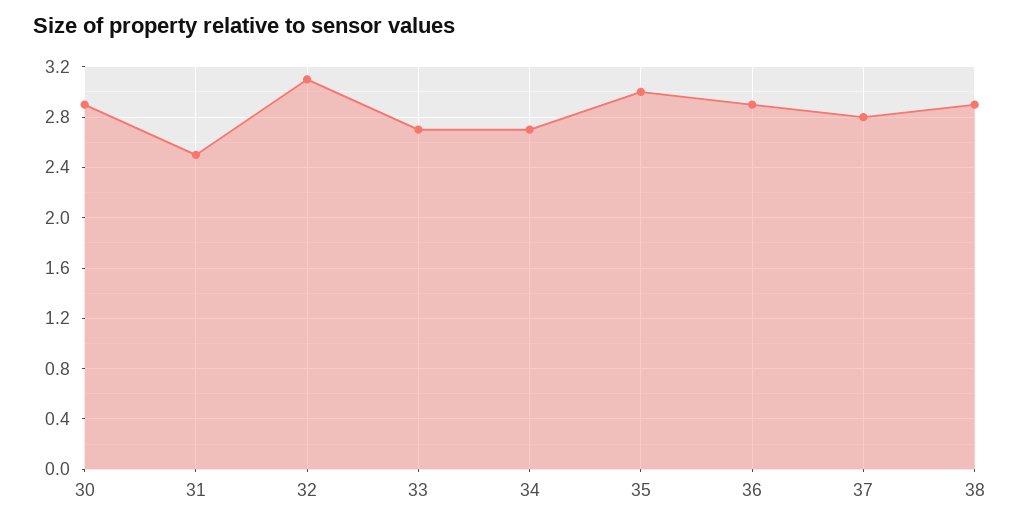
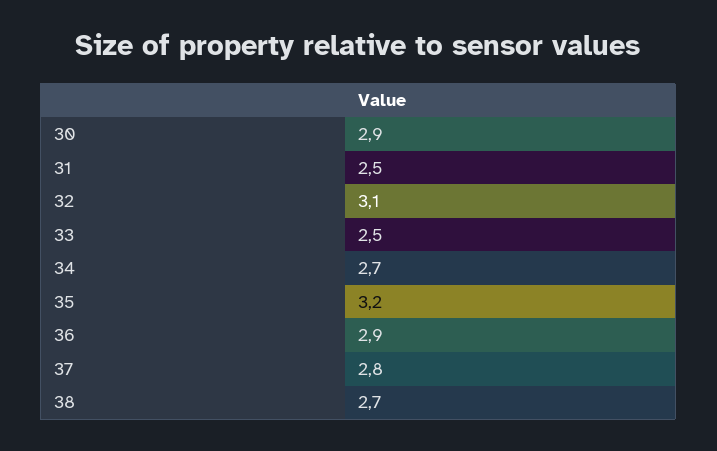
  {
    "30": 2.9,
    "31": 2.5,
    "32": 3.1,
-   "33": 2.7,
+   "33": 2.5,
    "34": 2.7,
-   "35": 3,
+   "35": 3.2,
    "36": 2.9,
    "37": 2.8,
-   "38": 2.9
+   "38": 2.7
  }

